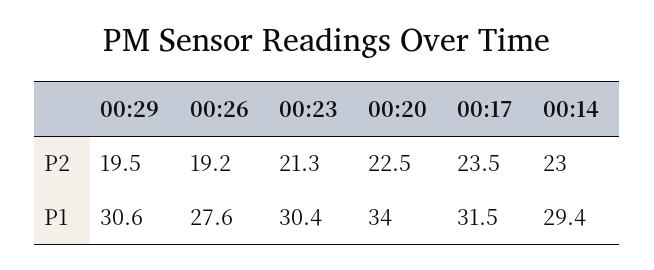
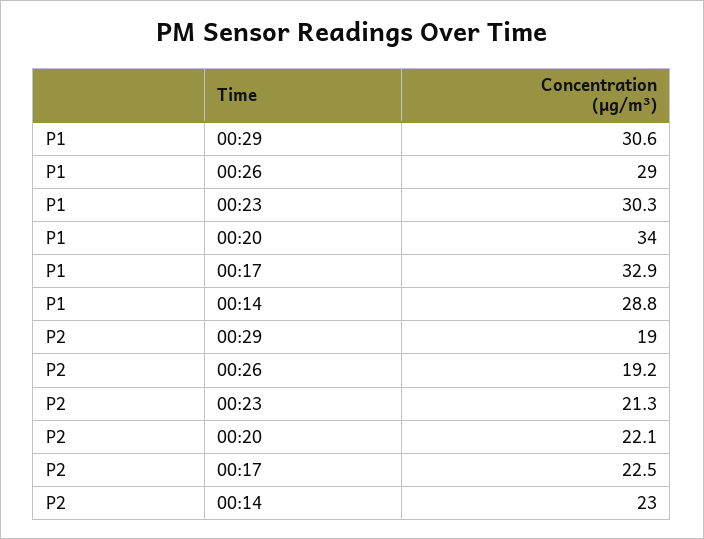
  {
    "00:29": {
-     "P2": 19.5,
+     "P2": 19,
      "P1": 30.6
    },
    "00:26": {
      "P2": 19.2,
-     "P1": 27.6
+     "P1": 29
    },
    "00:23": {
      "P2": 21.3,
-     "P1": 30.4
+     "P1": 30.3
    },
    "00:20": {
-     "P2": 22.5,
+     "P2": 22.1,
      "P1": 34
    },
    "00:17": {
-     "P2": 23.5,
+     "P2": 22.5,
-     "P1": 31.5
+     "P1": 32.9
    },
    "00:14": {
      "P2": 23,
-     "P1": 29.4
+     "P1": 28.8
    }
  }

